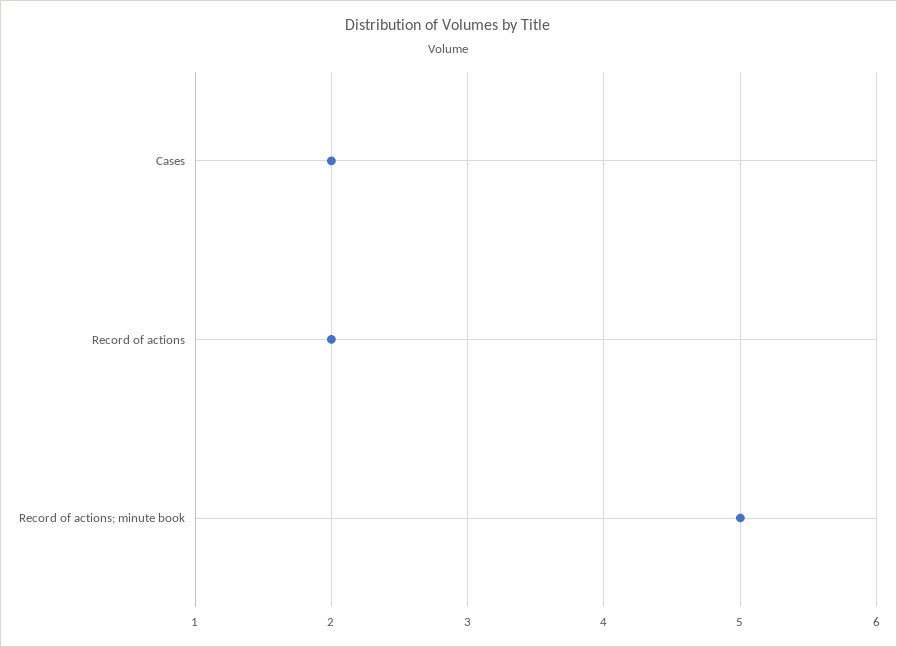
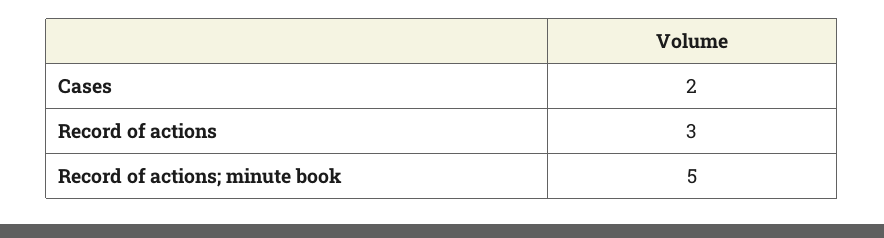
  {
    "Cases": 2,
-   "Record of actions": 2,
+   "Record of actions": 3,
    "Record of actions; minute book": 5
  }

